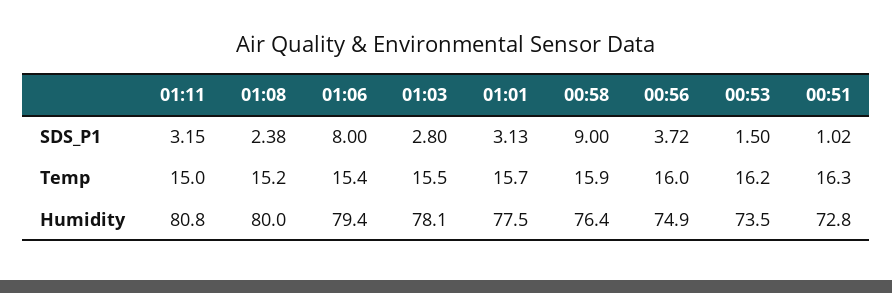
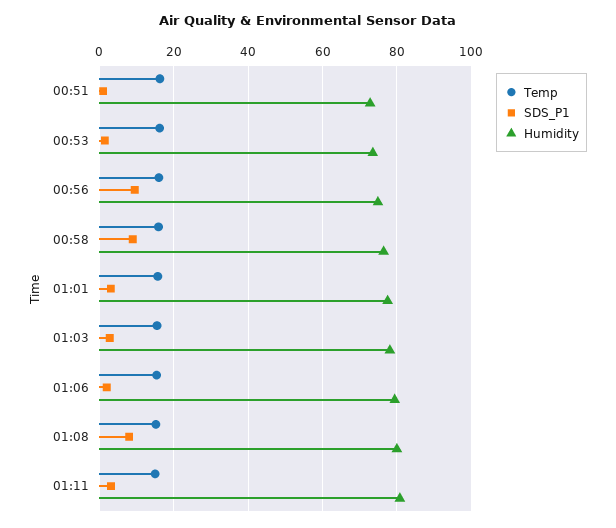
  {
    "SDS_P1": {
      "01:11": 3.15,
-     "01:08": 2.38,
+     "01:08": 8,
-     "01:06": 8,
+     "01:06": 2,
      "01:03": 2.8,
      "01:01": 3.13,
      "00:58": 9,
-     "00:56": 3.72,
+     "00:56": 10,
      "00:53": 1.5,
      "00:51": 1.02
    },
    "Temp": {
      "01:11": 15,
      "01:08": 15.2,
      "01:06": 15.4,
      "01:03": 15.5,
      "01:01": 15.7,
      "00:58": 15.9,
      "00:56": 16,
      "00:53": 16.2,
      "00:51": 16.3
    },
    "Humidity": {
      "01:11": 80.8,
      "01:08": 80,
      "01:06": 79.4,
      "01:03": 78.1,
      "01:01": 77.5,
      "00:58": 76.4,
      "00:56": 74.9,
      "00:53": 73.5,
      "00:51": 72.8
    }
  }

